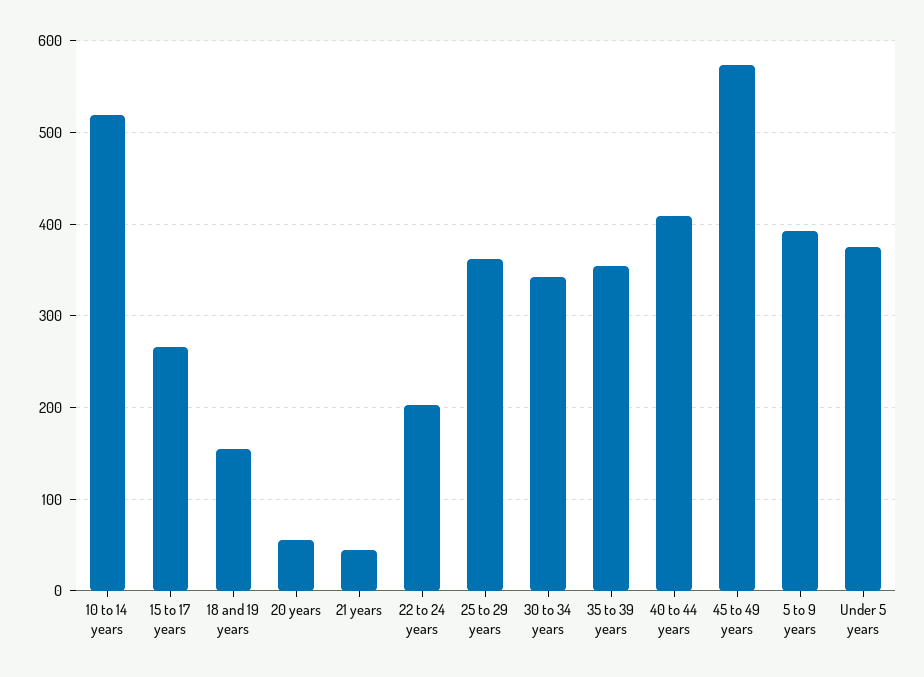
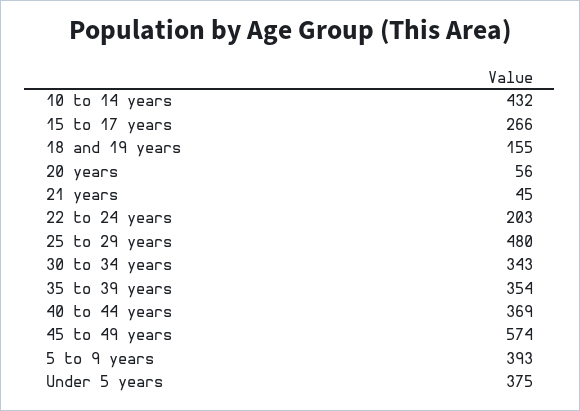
  {
-   "10 to 14 years": 520,
+   "10 to 14 years": 432,
    "15 to 17 years": 266,
    "18 and 19 years": 155,
    "20 years": 56,
    "21 years": 45,
    "22 to 24 years": 203,
-   "25 to 29 years": 360,
+   "25 to 29 years": 480,
    "30 to 34 years": 343,
    "35 to 39 years": 354,
-   "40 to 44 years": 410,
+   "40 to 44 years": 369,
    "45 to 49 years": 574,
    "5 to 9 years": 393,
    "Under 5 years": 375
  }

